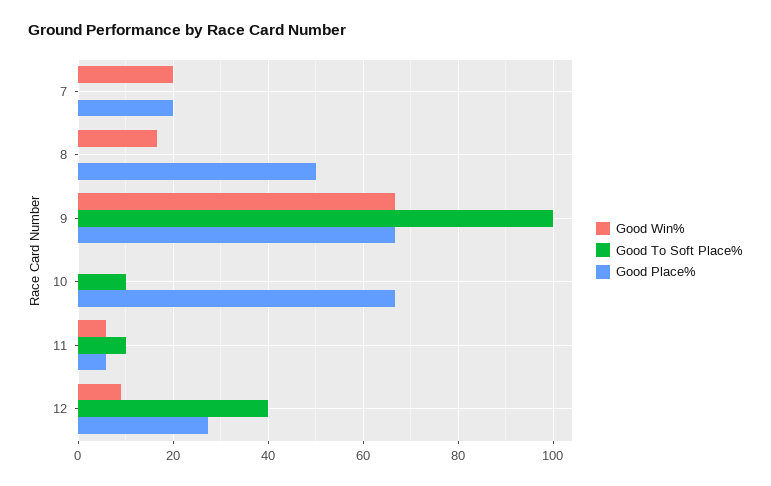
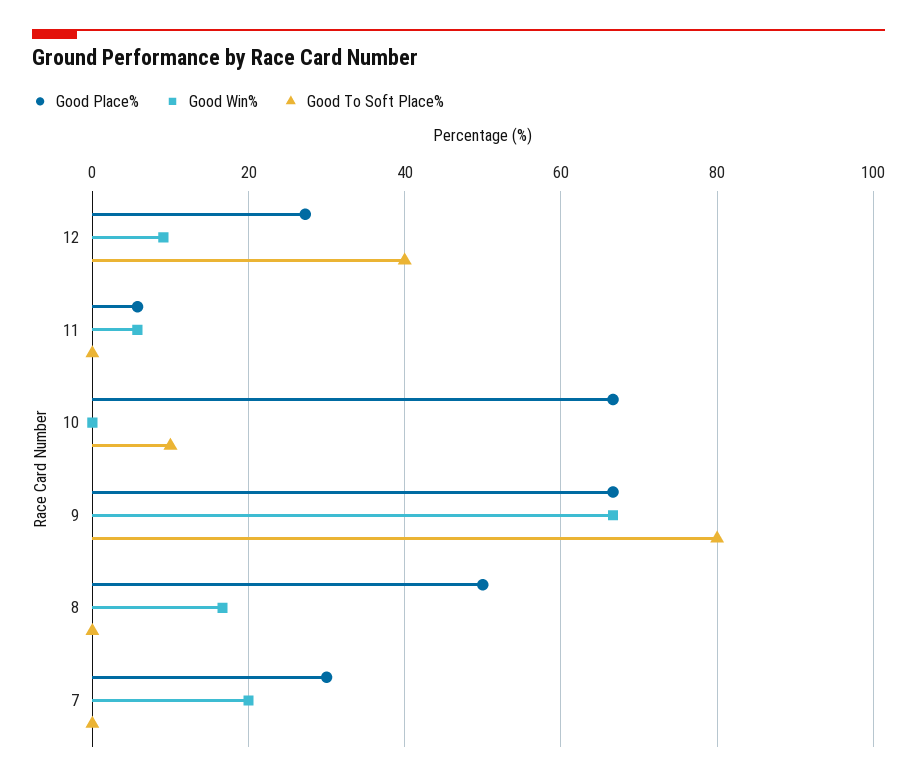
  {
    "Good Win%": {
      "7": 20,
      "8": 16,
      "9": 66,
      "10": 0,
      "11": 6,
      "12": 10
    },
    "Good To Soft Place%": {
      "7": 0,
      "8": 0,
-     "9": 100,
+     "9": 80,
      "10": 10,
-     "11": 10,
+     "11": 0,
      "12": 40
    },
    "Good Place%": {
-     "7": 20,
+     "7": 30,
      "8": 50,
      "9": 66,
      "10": 66,
      "11": 6,
      "12": 28
    }
  }

